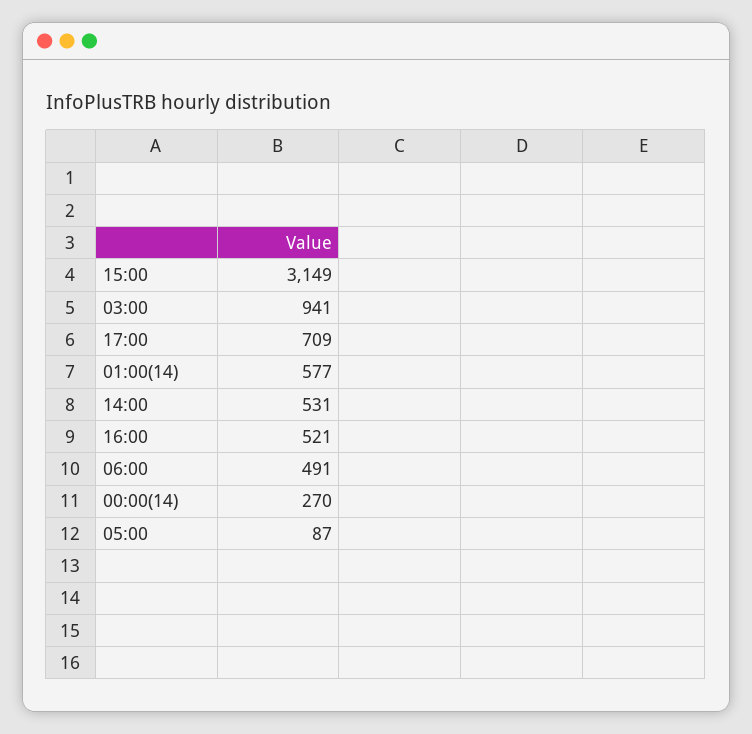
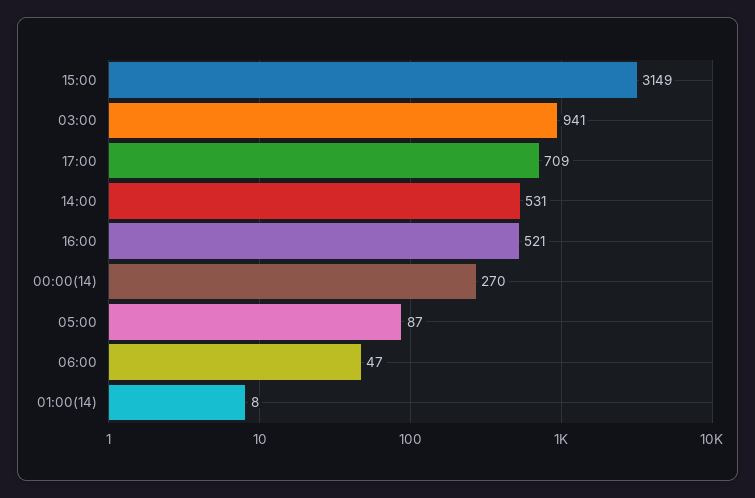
  {
    "15:00": 3149,
    "03:00": 941,
    "17:00": 709,
-   "01:00(14)": 577,
+   "01:00(14)": 8,
    "14:00": 531,
    "16:00": 521,
-   "06:00": 491,
+   "06:00": 47,
    "00:00(14)": 270,
    "05:00": 87
  }

